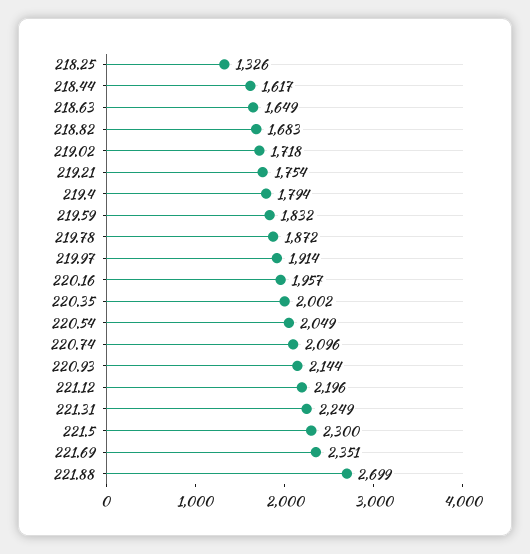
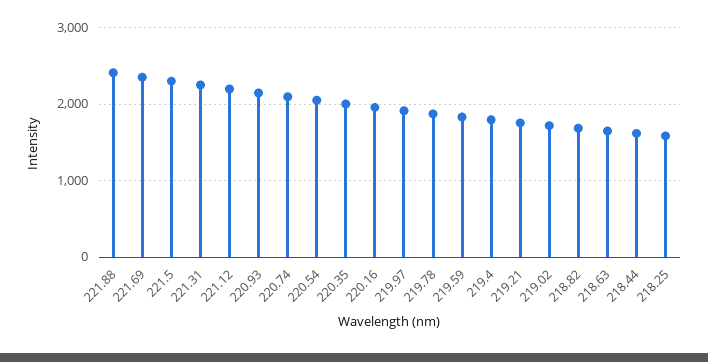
  {
-   "218.25": 1326,
+   "218.25": 1600,
    "218.44": 1617,
    "218.63": 1649,
    "218.82": 1683,
    "219.02": 1718,
    "219.21": 1754,
    "219.4": 1794,
    "219.59": 1832,
    "219.78": 1872,
    "219.97": 1914,
    "220.16": 1957,
    "220.35": 2002,
    "220.54": 2049,
    "220.74": 2096,
    "220.93": 2144,
    "221.12": 2196,
    "221.31": 2249,
    "221.5": 2300,
    "221.69": 2351,
-   "221.88": 2699
+   "221.88": 2400
  }

